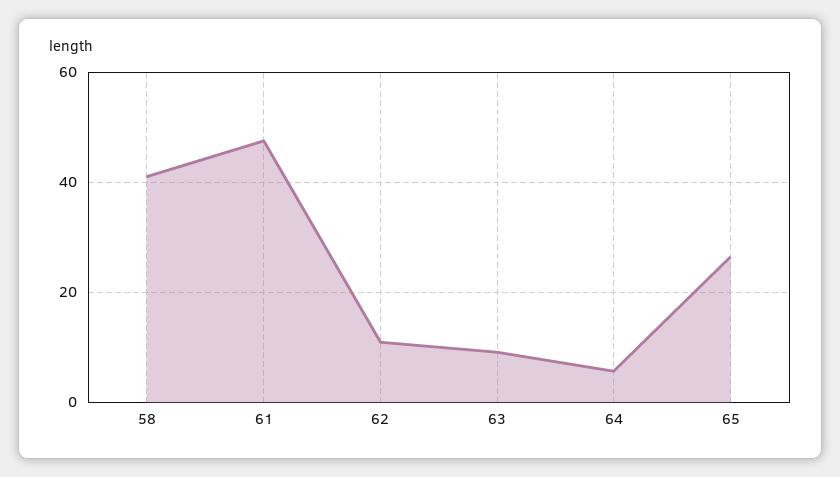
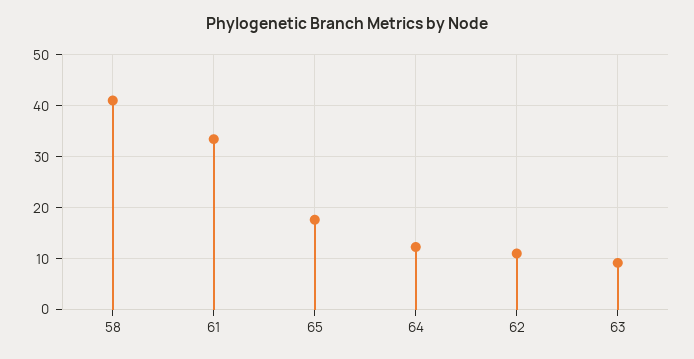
  {
    "58": 42,
-   "61": 48,
+   "61": 34,
    "62": 12,
    "63": 10,
-   "64": 6,
+   "64": 12,
-   "65": 26
+   "65": 18
  }

